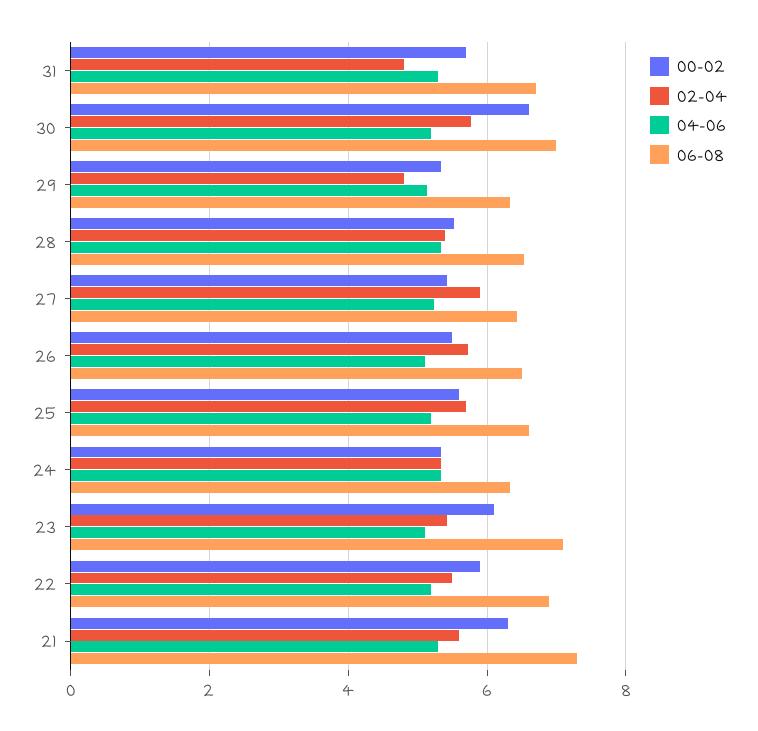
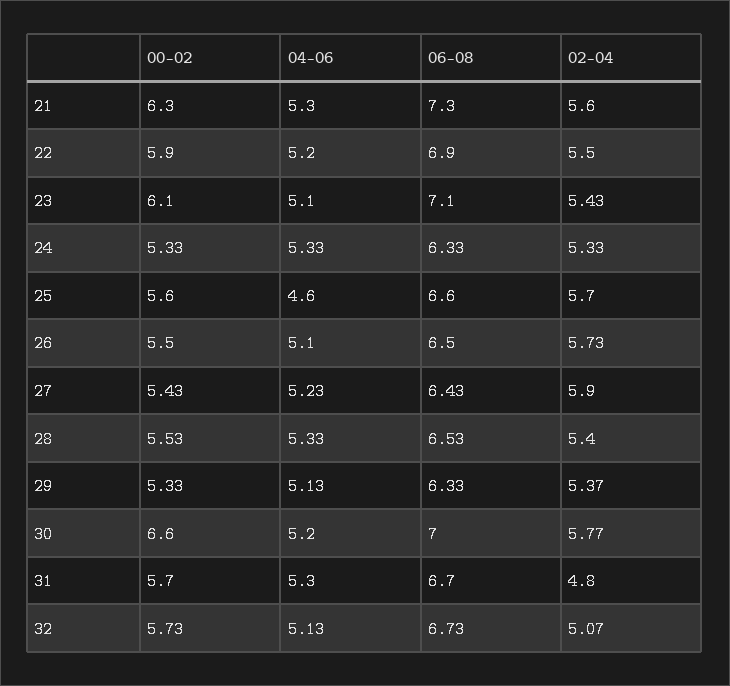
  {
    "00-02": {
      "31": 5.7,
      "30": 6.6,
      "29": 5.33,
      "28": 5.53,
      "27": 5.43,
      "26": 5.5,
      "25": 5.6,
      "24": 5.33,
      "23": 6.1,
      "22": 5.9,
-     "21": 6.3
+     "21": 6.3,
+     "32": 5.73
    },
    "02-04": {
      "31": 4.8,
      "30": 5.77,
-     "29": 4.8,
+     "29": 5.37,
      "28": 5.4,
      "27": 5.9,
      "26": 5.73,
      "25": 5.7,
      "24": 5.33,
      "23": 5.43,
      "22": 5.5,
-     "21": 5.6
+     "21": 5.6,
+     "32": 5.07
    },
    "04-06": {
      "31": 5.3,
      "30": 5.2,
      "29": 5.13,
      "28": 5.33,
      "27": 5.23,
      "26": 5.1,
-     "25": 5.2,
+     "25": 4.6,
      "24": 5.33,
      "23": 5.1,
      "22": 5.2,
-     "21": 5.3
+     "21": 5.3,
+     "32": 5.13
    },
    "06-08": {
      "31": 6.7,
      "30": 7,
      "29": 6.33,
      "28": 6.53,
      "27": 6.43,
      "26": 6.5,
      "25": 6.6,
      "24": 6.33,
      "23": 7.1,
      "22": 6.9,
-     "21": 7.3
+     "21": 7.3,
+     "32": 6.73
    }
  }

